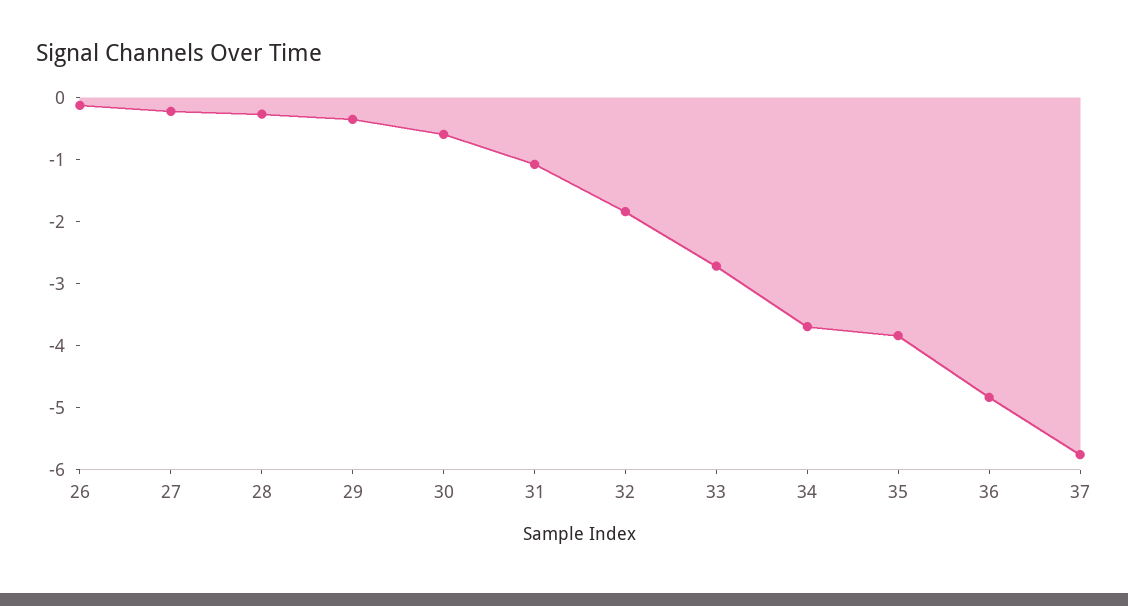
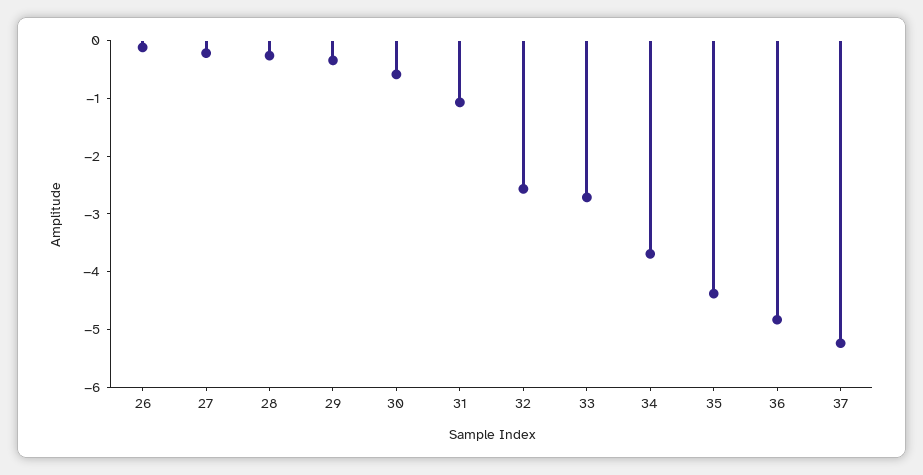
  {
    "26": -0.2,
    "27": -0.2,
    "28": -0.2,
    "29": -0.4,
    "30": -0.6,
    "31": -1,
-   "32": -1.8,
+   "32": -2.6,
    "33": -2.8,
    "34": -3.6,
-   "35": -3.8,
+   "35": -4.4,
    "36": -4.8,
-   "37": -5.8
+   "37": -5.2
  }

